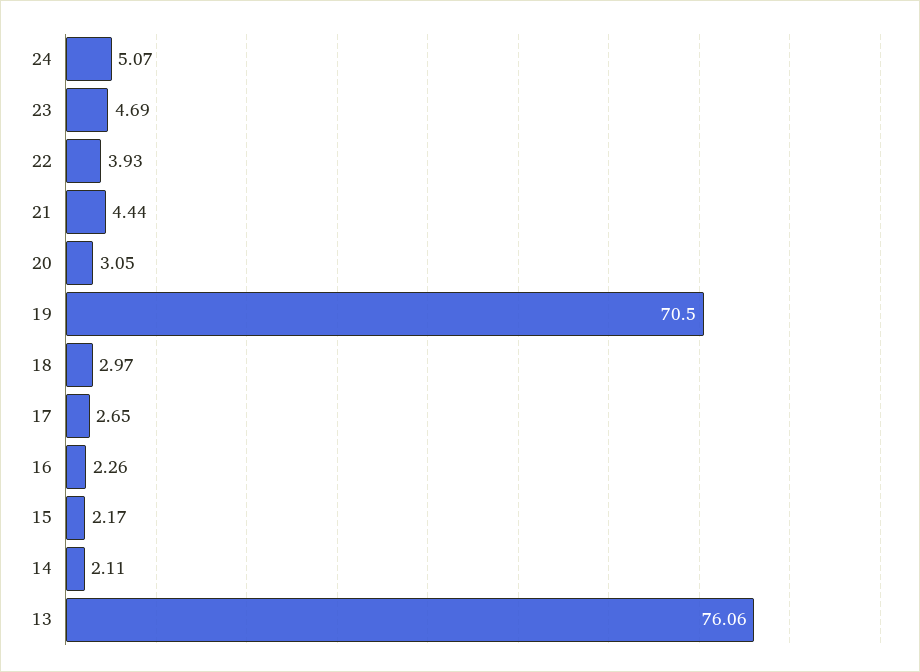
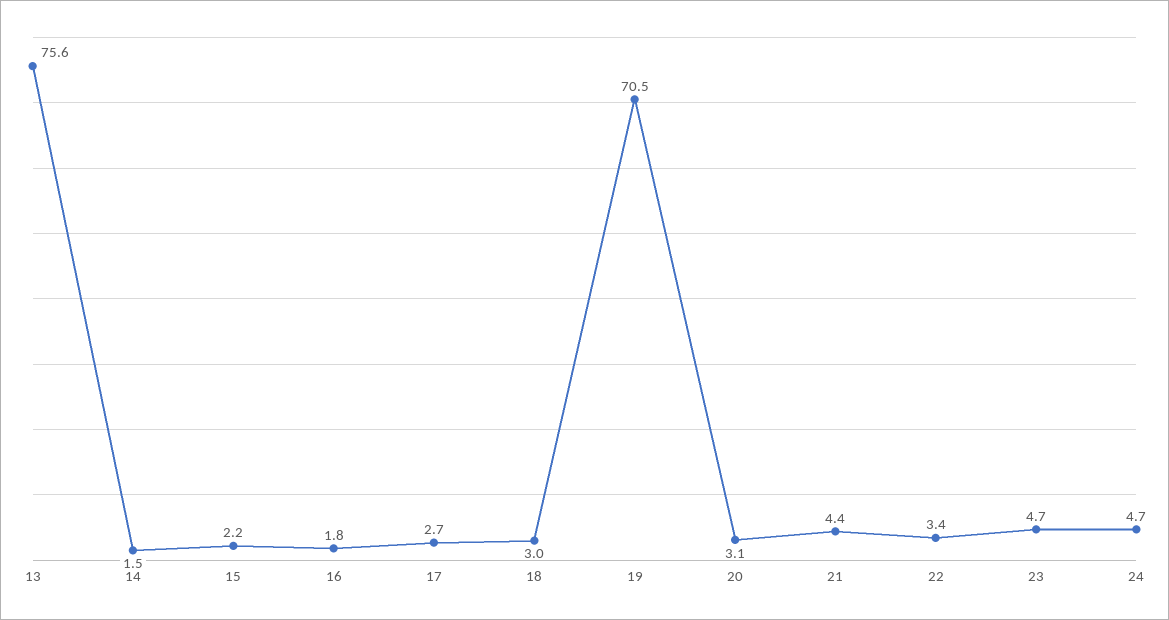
  {
-   "24": 5.07,
+   "24": 4.7,
    "23": 4.69,
-   "22": 3.93,
+   "22": 3.4,
    "21": 4.44,
    "20": 3.05,
    "19": 70.5,
    "18": 2.97,
    "17": 2.65,
-   "16": 2.26,
+   "16": 1.8,
    "15": 2.17,
-   "14": 2.11,
+   "14": 1.5,
-   "13": 76.06
+   "13": 75.6
  }

